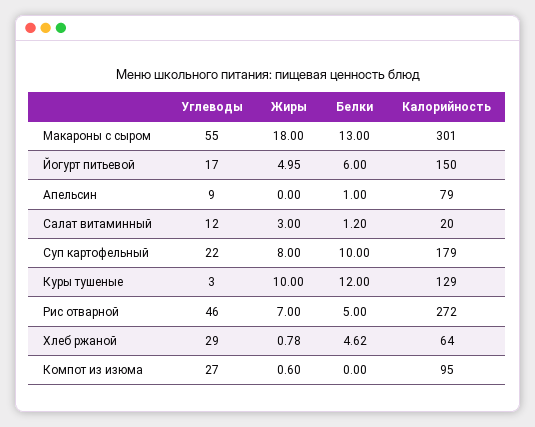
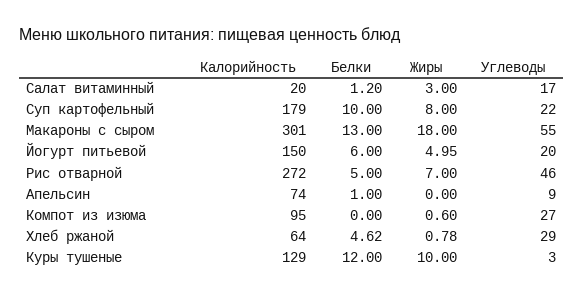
  {
    "Углеводы": {
      "Макароны с сыром": 55,
-     "Йогурт питьевой": 17,
+     "Йогурт питьевой": 20,
      "Апельсин": 9,
-     "Салат витаминный": 12,
+     "Салат витаминный": 17,
      "Суп картофельный": 22,
      "Куры тушеные": 3,
      "Рис отварной": 46,
      "Хлеб ржаной": 29,
      "Компот из изюма": 27
    },
    "Жиры": {
      "Макароны с сыром": 18,
      "Йогурт питьевой": 4.95,
      "Апельсин": 0,
      "Салат витаминный": 3,
      "Суп картофельный": 8,
      "Куры тушеные": 10,
      "Рис отварной": 7,
      "Хлеб ржаной": 0.78,
      "Компот из изюма": 0.6
    },
    "Белки": {
      "Макароны с сыром": 13,
      "Йогурт питьевой": 6,
      "Апельсин": 1,
      "Салат витаминный": 1.2,
      "Суп картофельный": 10,
      "Куры тушеные": 12,
      "Рис отварной": 5,
      "Хлеб ржаной": 4.62,
      "Компот из изюма": 0
    },
    "Калорийность": {
      "Макароны с сыром": 301,
      "Йогурт питьевой": 150,
-     "Апельсин": 79,
+     "Апельсин": 74,
      "Салат витаминный": 20,
      "Суп картофельный": 179,
      "Куры тушеные": 129,
      "Рис отварной": 272,
      "Хлеб ржаной": 64,
      "Компот из изюма": 95
    }
  }

